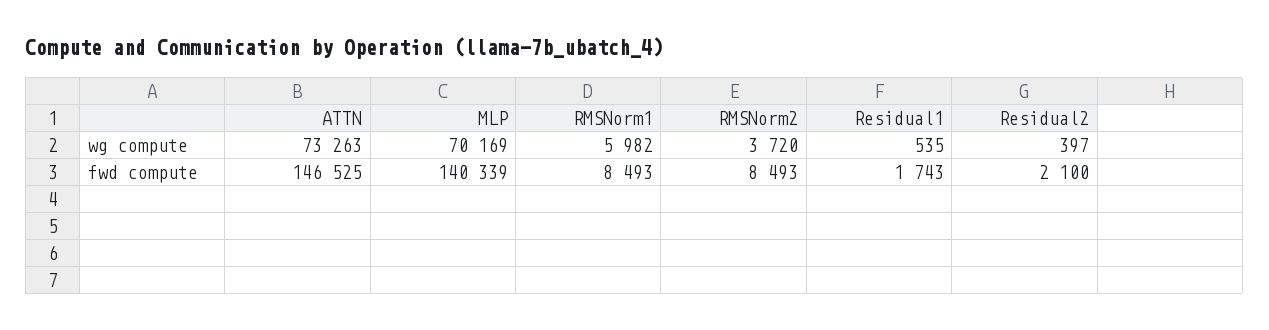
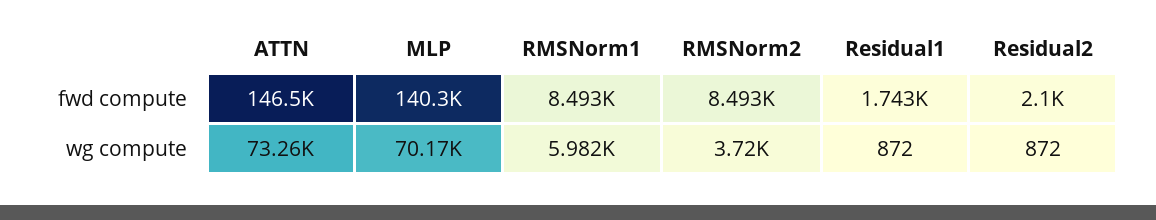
  {
    "ATTN": {
      "wg compute": 73263,
      "fwd compute": 146525
    },
    "MLP": {
      "wg compute": 70169,
      "fwd compute": 140339
    },
    "RMSNorm1": {
      "wg compute": 5982,
      "fwd compute": 8493
    },
    "RMSNorm2": {
      "wg compute": 3720,
      "fwd compute": 8493
    },
    "Residual1": {
-     "wg compute": 535,
+     "wg compute": 872,
      "fwd compute": 1743
    },
    "Residual2": {
-     "wg compute": 397,
+     "wg compute": 872,
      "fwd compute": 2100
    }
  }

